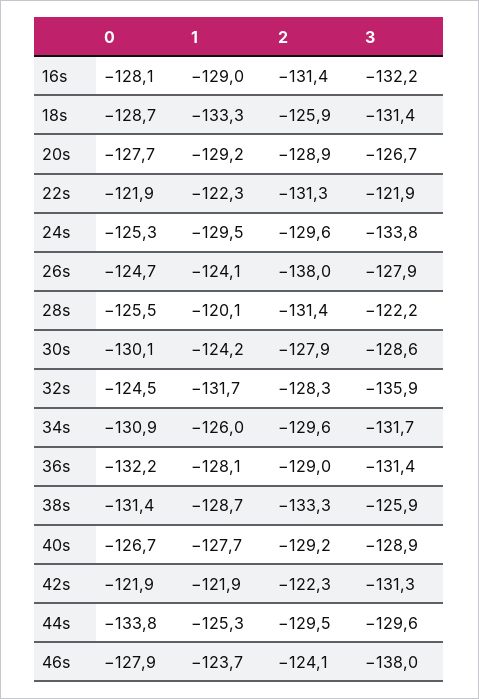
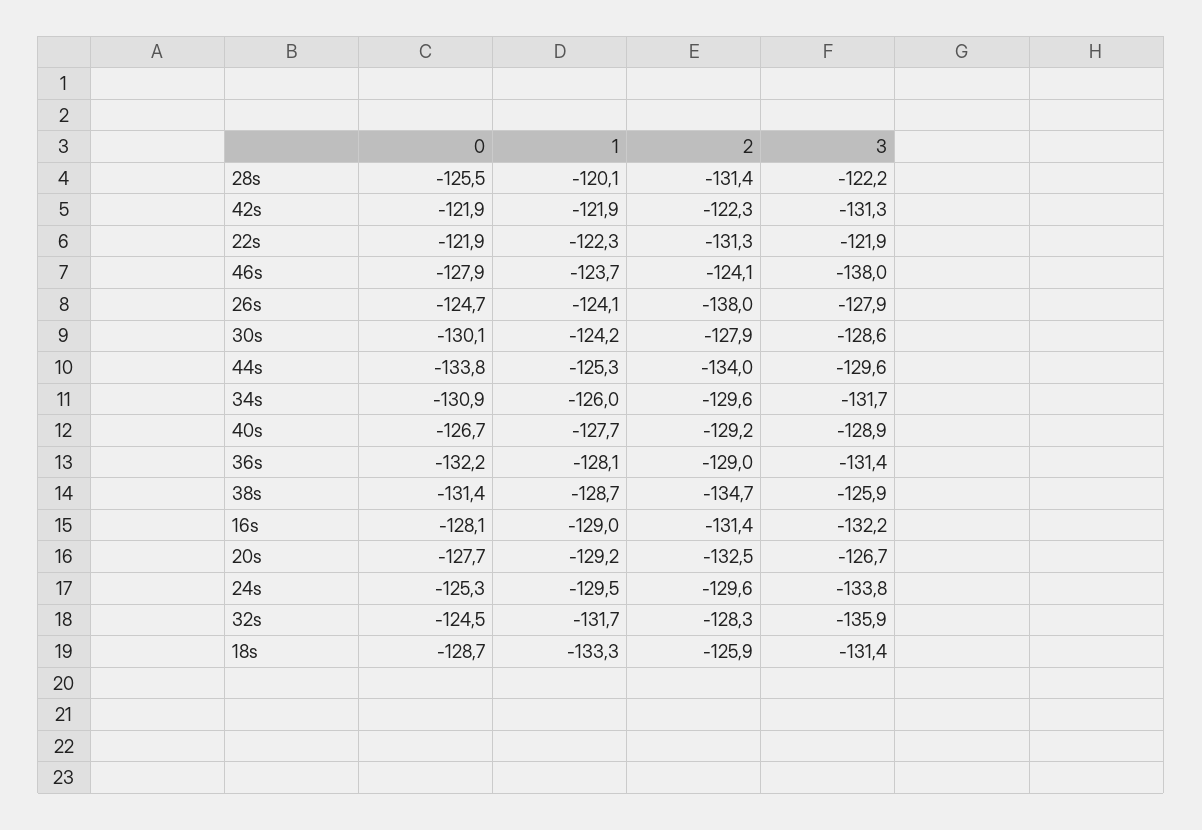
  {
    "0": {
      "16s": -128.1,
      "18s": -128.7,
      "20s": -127.7,
      "22s": -121.9,
      "24s": -125.3,
      "26s": -124.7,
      "28s": -125.5,
      "30s": -130.1,
      "32s": -124.5,
      "34s": -130.9,
      "36s": -132.2,
      "38s": -131.4,
      "40s": -126.7,
      "42s": -121.9,
      "44s": -133.8,
      "46s": -127.9
    },
    "1": {
      "16s": -129,
      "18s": -133.3,
      "20s": -129.2,
      "22s": -122.3,
      "24s": -129.5,
      "26s": -124.1,
      "28s": -120.1,
      "30s": -124.2,
      "32s": -131.7,
      "34s": -126,
      "36s": -128.1,
      "38s": -128.7,
      "40s": -127.7,
      "42s": -121.9,
      "44s": -125.3,
      "46s": -123.7
    },
    "2": {
      "16s": -131.4,
      "18s": -125.9,
-     "20s": -128.9,
+     "20s": -132.5,
      "22s": -131.3,
      "24s": -129.6,
      "26s": -138,
      "28s": -131.4,
      "30s": -127.9,
      "32s": -128.3,
      "34s": -129.6,
      "36s": -129,
-     "38s": -133.3,
+     "38s": -134.7,
      "40s": -129.2,
      "42s": -122.3,
-     "44s": -129.5,
+     "44s": -134,
      "46s": -124.1
    },
    "3": {
      "16s": -132.2,
      "18s": -131.4,
      "20s": -126.7,
      "22s": -121.9,
      "24s": -133.8,
      "26s": -127.9,
      "28s": -122.2,
      "30s": -128.6,
      "32s": -135.9,
      "34s": -131.7,
      "36s": -131.4,
      "38s": -125.9,
      "40s": -128.9,
      "42s": -131.3,
      "44s": -129.6,
      "46s": -138
    }
  }

